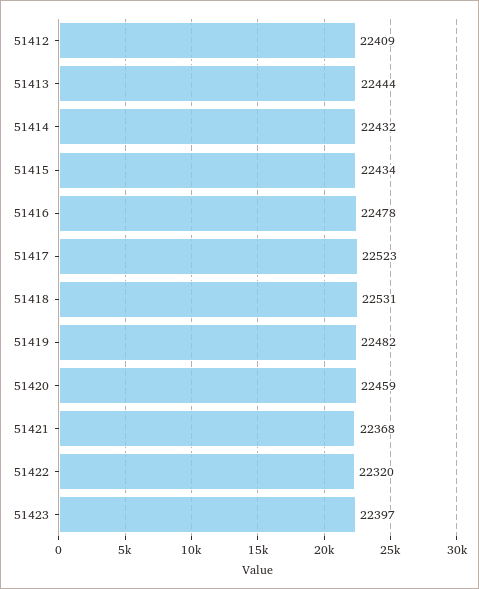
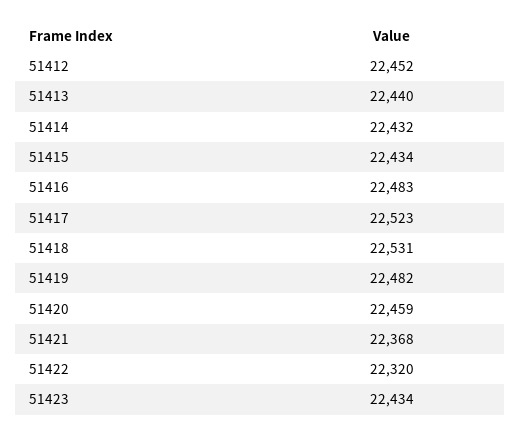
  {
-   "51412": 22409,
+   "51412": 22452,
-   "51413": 22444,
+   "51413": 22440,
    "51414": 22432,
    "51415": 22434,
-   "51416": 22478,
+   "51416": 22483,
    "51417": 22523,
    "51418": 22531,
    "51419": 22482,
    "51420": 22459,
    "51421": 22368,
    "51422": 22320,
-   "51423": 22397
+   "51423": 22434
  }

